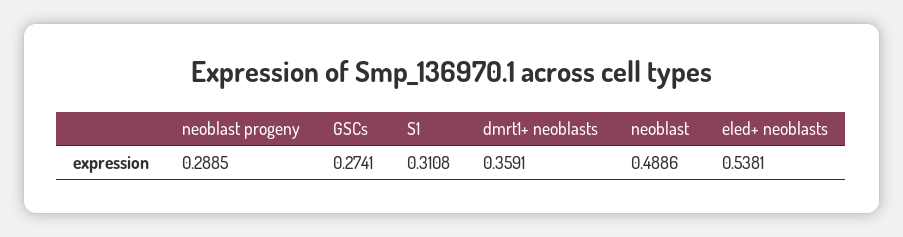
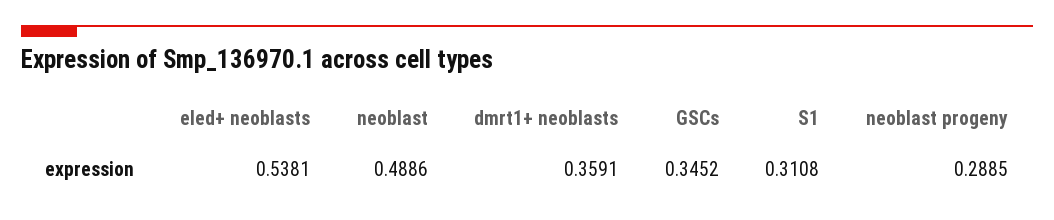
  {
    "neoblast progeny": 0.2885,
-   "GSCs": 0.2741,
+   "GSCs": 0.3452,
    "S1": 0.3108,
    "dmrt1+ neoblasts": 0.3591,
    "neoblast": 0.4886,
    "eled+ neoblasts": 0.5381
  }

